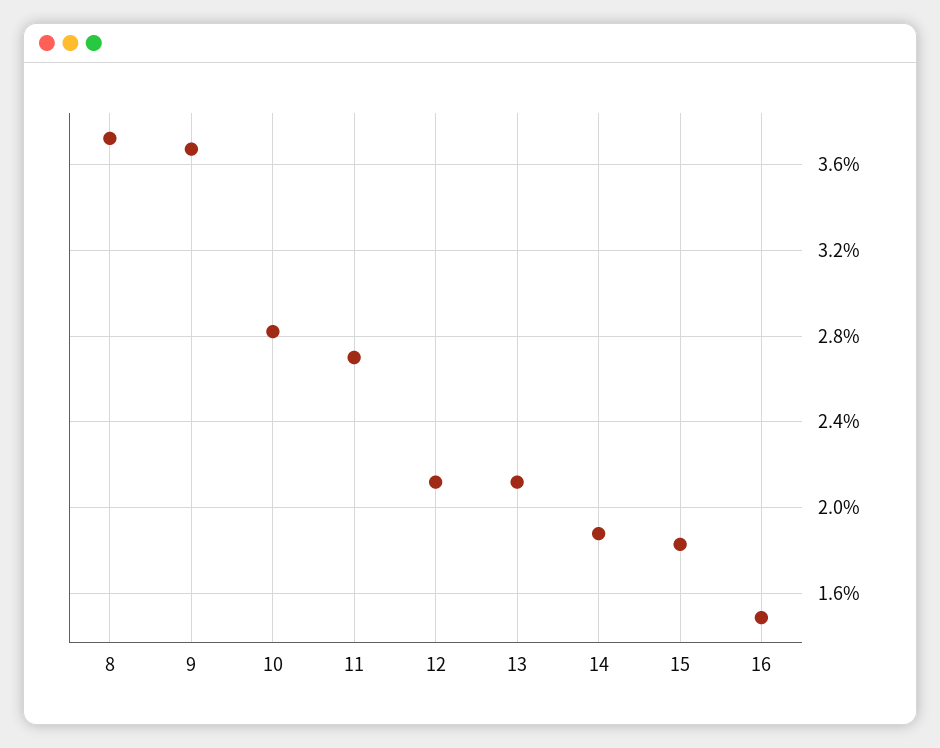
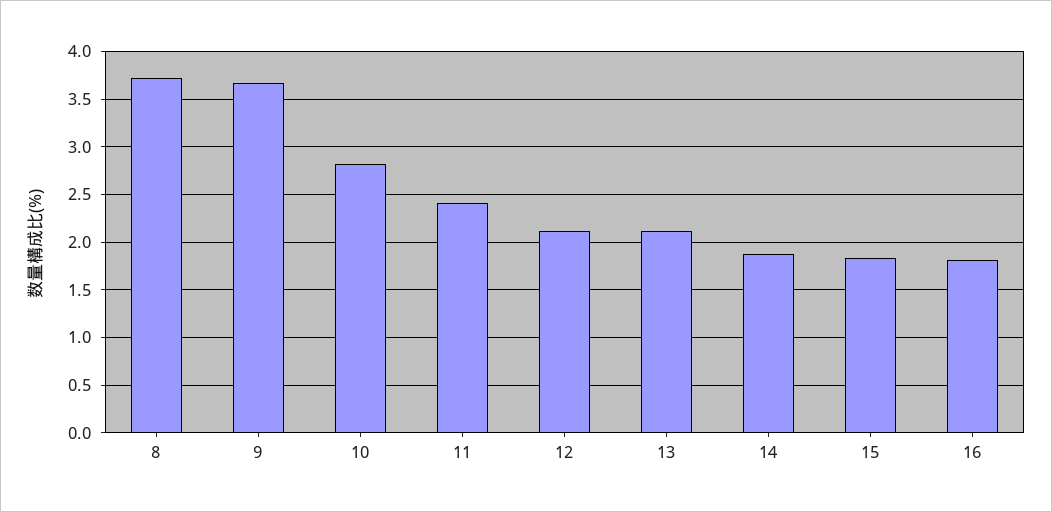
  {
    "8": 3.7,
    "9": 3.65,
    "10": 2.8,
-   "11": 2.7,
+   "11": 2.4,
    "12": 2.1,
    "13": 2.1,
    "14": 1.9,
    "15": 1.85,
-   "16": 1.5
+   "16": 1.8
  }

